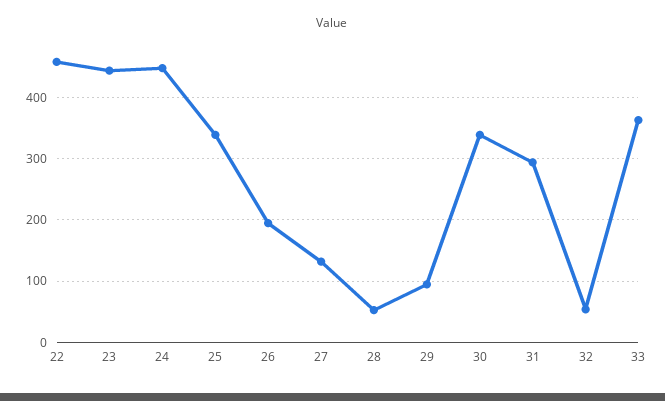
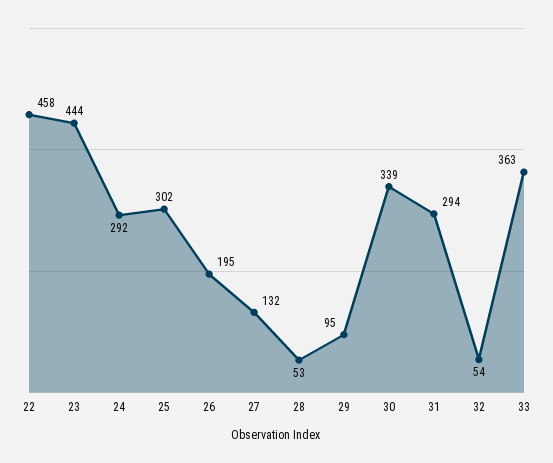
  {
    "22": 458,
    "23": 444,
-   "24": 450,
+   "24": 292,
-   "25": 340,
+   "25": 302,
    "26": 195,
    "27": 132,
    "28": 53,
    "29": 95,
    "30": 339,
    "31": 294,
    "32": 54,
    "33": 363
  }

